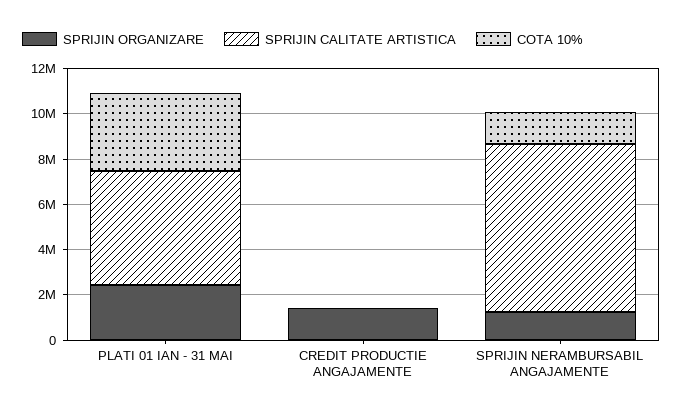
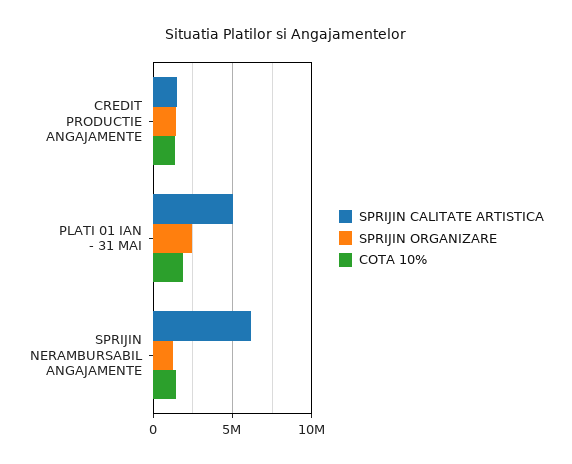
  {
    "SPRIJIN ORGANIZARE": {
      "PLATI 01 IAN - 31 MAI": 2500000,
      "CREDIT PRODUCTIE ANGAJAMENTE": 1500000,
      "SPRIJIN NERAMBURSABIL ANGAJAMENTE": 1500000
    },
    "SPRIJIN CALITATE ARTISTICA": {
      "PLATI 01 IAN - 31 MAI": 5000000,
-     "CREDIT PRODUCTIE ANGAJAMENTE": 0,
+     "CREDIT PRODUCTIE ANGAJAMENTE": 1500000,
-     "SPRIJIN NERAMBURSABIL ANGAJAMENTE": 7500000
+     "SPRIJIN NERAMBURSABIL ANGAJAMENTE": 6000000
    },
    "COTA 10%": {
-     "PLATI 01 IAN - 31 MAI": 3500000,
+     "PLATI 01 IAN - 31 MAI": 2000000,
-     "CREDIT PRODUCTIE ANGAJAMENTE": 0,
+     "CREDIT PRODUCTIE ANGAJAMENTE": 1500000,
      "SPRIJIN NERAMBURSABIL ANGAJAMENTE": 1500000
    }
  }

